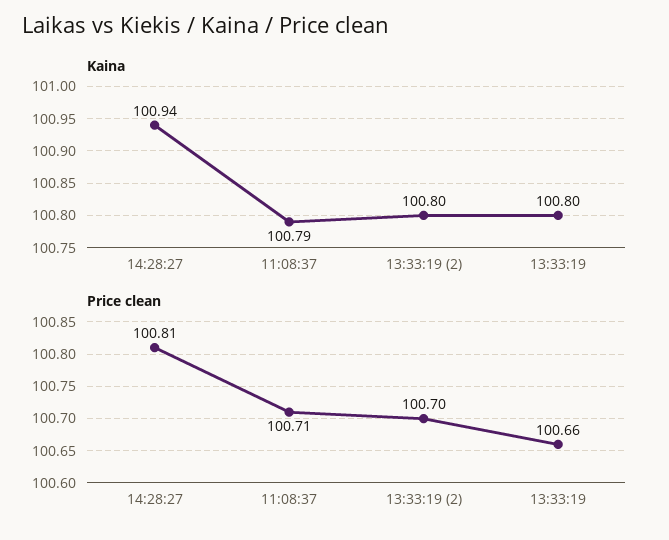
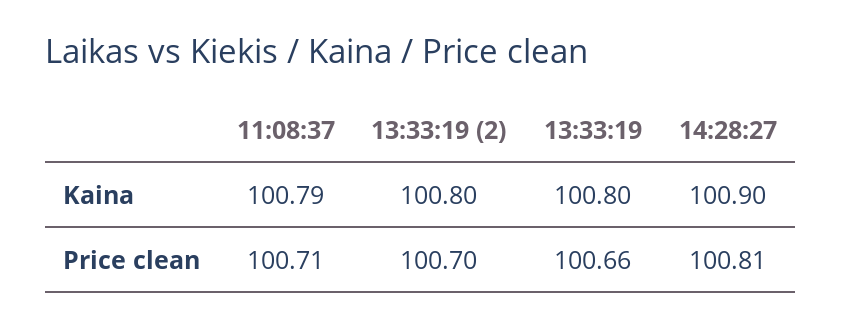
  {
    "Kaina": {
-     "14:28:27": 100.94,
+     "14:28:27": 100.9,
      "11:08:37": 100.79,
      "13:33:19 (2)": 100.8,
      "13:33:19": 100.8
    },
    "Price clean": {
      "14:28:27": 100.81,
      "11:08:37": 100.71,
      "13:33:19 (2)": 100.7,
      "13:33:19": 100.66
    }
  }

